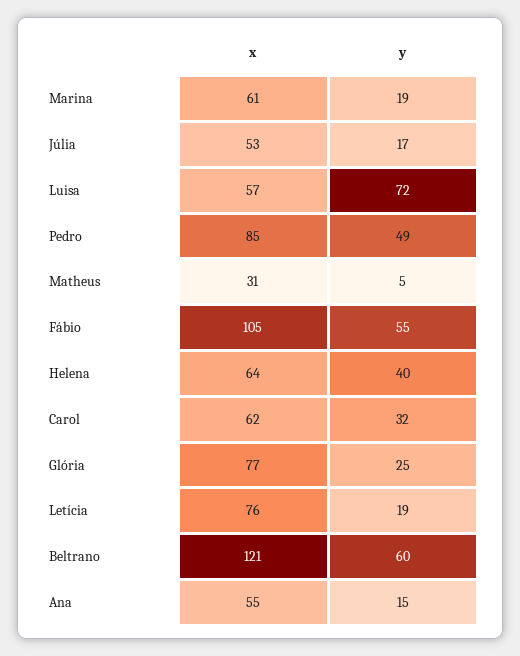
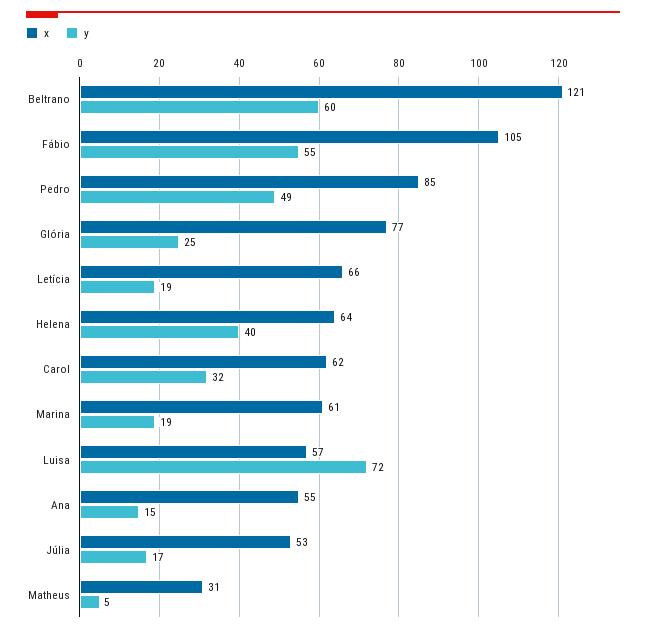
  {
    "x": {
      "Marina": 61,
      "Júlia": 53,
      "Luisa": 57,
      "Pedro": 85,
      "Matheus": 31,
      "Fábio": 105,
      "Helena": 64,
      "Carol": 62,
      "Glória": 77,
-     "Letícia": 76,
+     "Letícia": 66,
      "Beltrano": 121,
      "Ana": 55
    },
    "y": {
      "Marina": 19,
      "Júlia": 17,
      "Luisa": 72,
      "Pedro": 49,
      "Matheus": 5,
      "Fábio": 55,
      "Helena": 40,
      "Carol": 32,
      "Glória": 25,
      "Letícia": 19,
      "Beltrano": 60,
      "Ana": 15
    }
  }

